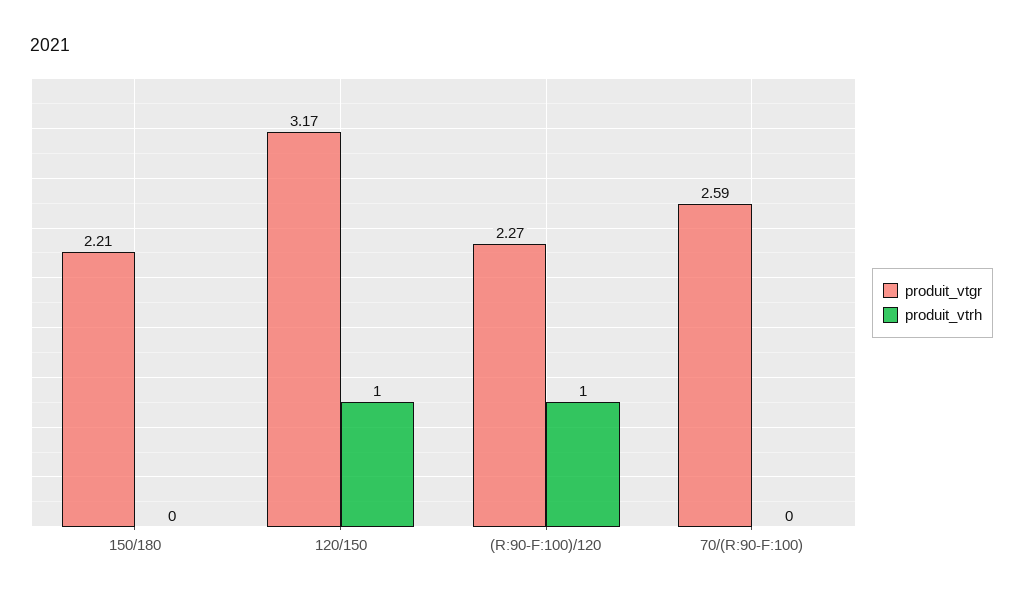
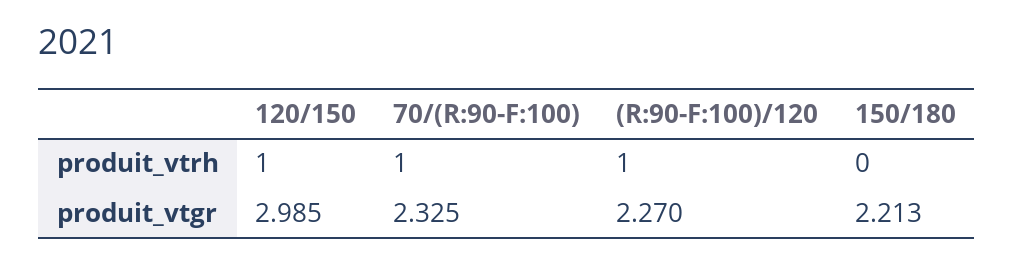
  {
    "produit_vtgr": {
      "150/180": 2.213,
-     "120/150": 3.17,
+     "120/150": 2.985,
      "(R:90-F:100)/120": 2.27,
-     "70/(R:90-F:100)": 2.59
+     "70/(R:90-F:100)": 2.325
    },
    "produit_vtrh": {
      "150/180": 0,
      "120/150": 1,
      "(R:90-F:100)/120": 1,
-     "70/(R:90-F:100)": 0
+     "70/(R:90-F:100)": 1
    }
  }

